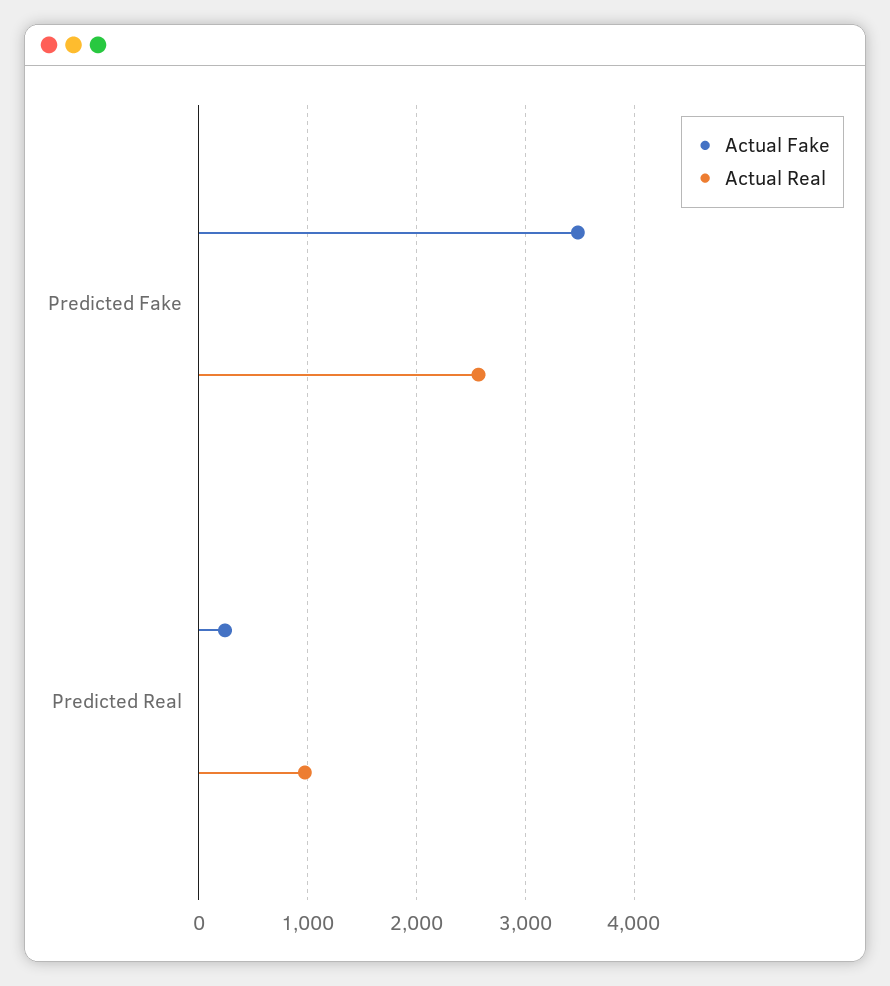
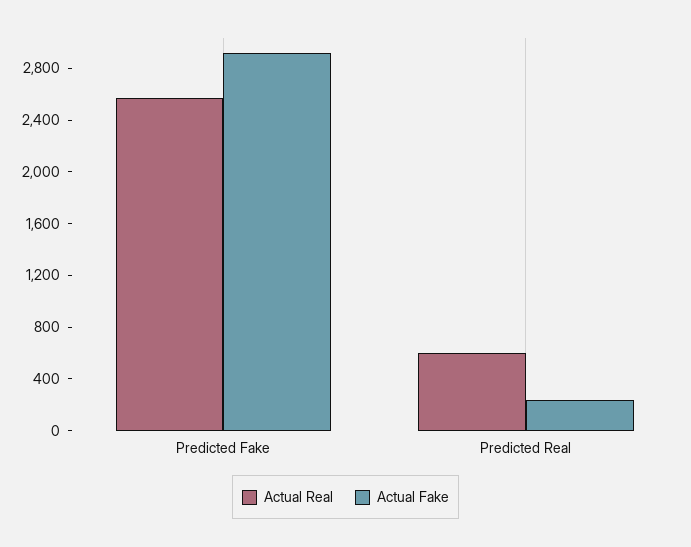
  {
    "Actual Fake": {
-     "Predicted Fake": 3500,
+     "Predicted Fake": 2900,
      "Predicted Real": 200
    },
    "Actual Real": {
      "Predicted Fake": 2600,
-     "Predicted Real": 1000
+     "Predicted Real": 600
    }
  }

